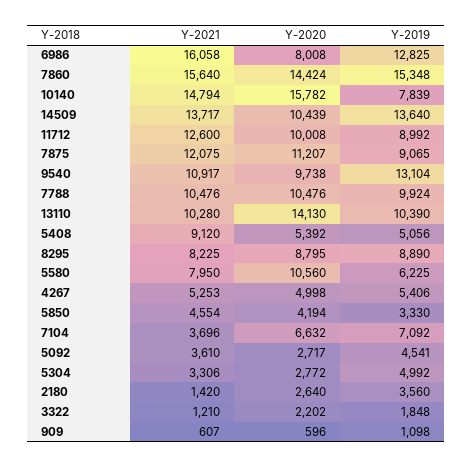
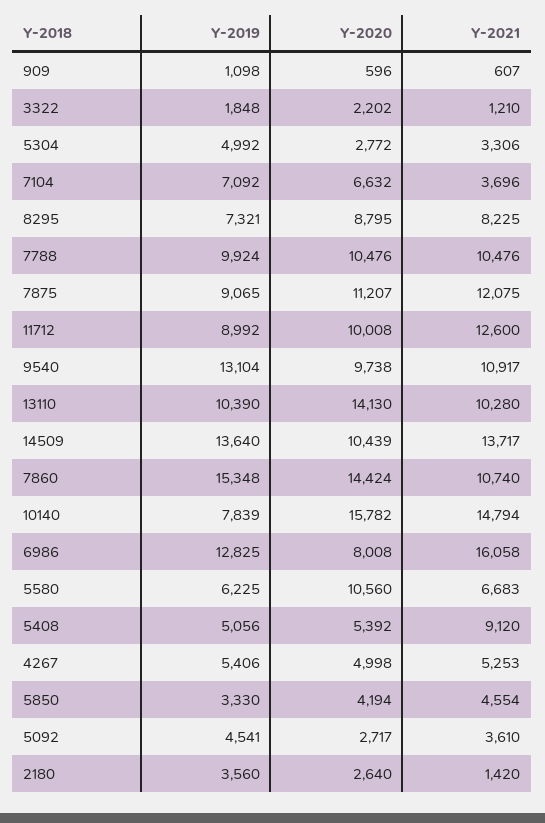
  {
    "Y-2021": {
      "6986": 16058,
-     "7860": 15640,
+     "7860": 10740,
      "10140": 14794,
      "14509": 13717,
      "11712": 12600,
      "7875": 12075,
      "9540": 10917,
      "7788": 10476,
      "13110": 10280,
      "5408": 9120,
      "8295": 8225,
-     "5580": 7950,
+     "5580": 6683,
      "4267": 5253,
      "5850": 4554,
      "7104": 3696,
      "5092": 3610,
      "5304": 3306,
      "2180": 1420,
      "3322": 1210,
      "909": 607
    },
    "Y-2020": {
      "6986": 8008,
      "7860": 14424,
      "10140": 15782,
      "14509": 10439,
      "11712": 10008,
      "7875": 11207,
      "9540": 9738,
      "7788": 10476,
      "13110": 14130,
      "5408": 5392,
      "8295": 8795,
      "5580": 10560,
      "4267": 4998,
      "5850": 4194,
      "7104": 6632,
      "5092": 2717,
      "5304": 2772,
      "2180": 2640,
      "3322": 2202,
      "909": 596
    },
    "Y-2019": {
      "6986": 12825,
      "7860": 15348,
      "10140": 7839,
      "14509": 13640,
      "11712": 8992,
      "7875": 9065,
      "9540": 13104,
      "7788": 9924,
      "13110": 10390,
      "5408": 5056,
-     "8295": 8890,
+     "8295": 7321,
      "5580": 6225,
      "4267": 5406,
      "5850": 3330,
      "7104": 7092,
      "5092": 4541,
      "5304": 4992,
      "2180": 3560,
      "3322": 1848,
      "909": 1098
    }
  }

